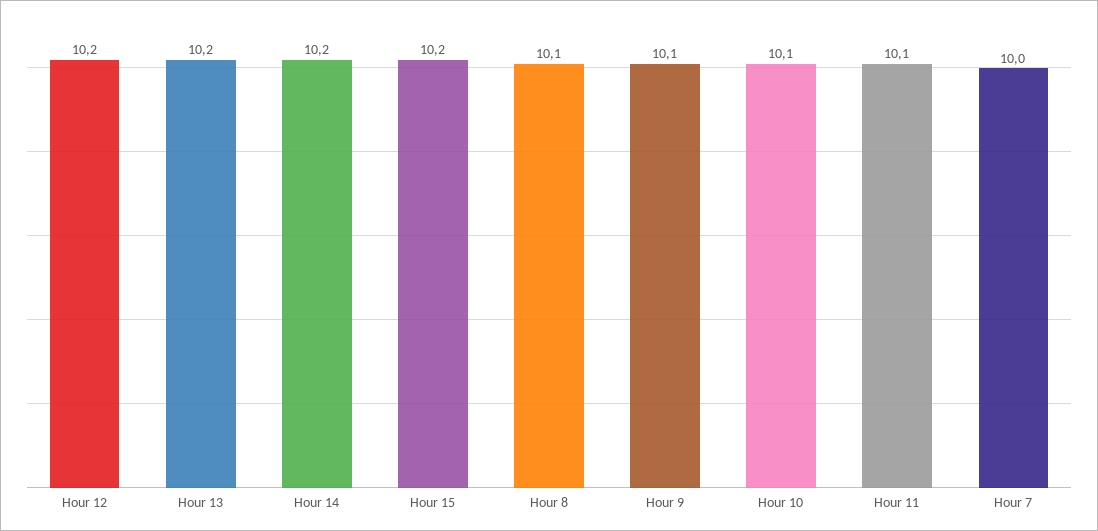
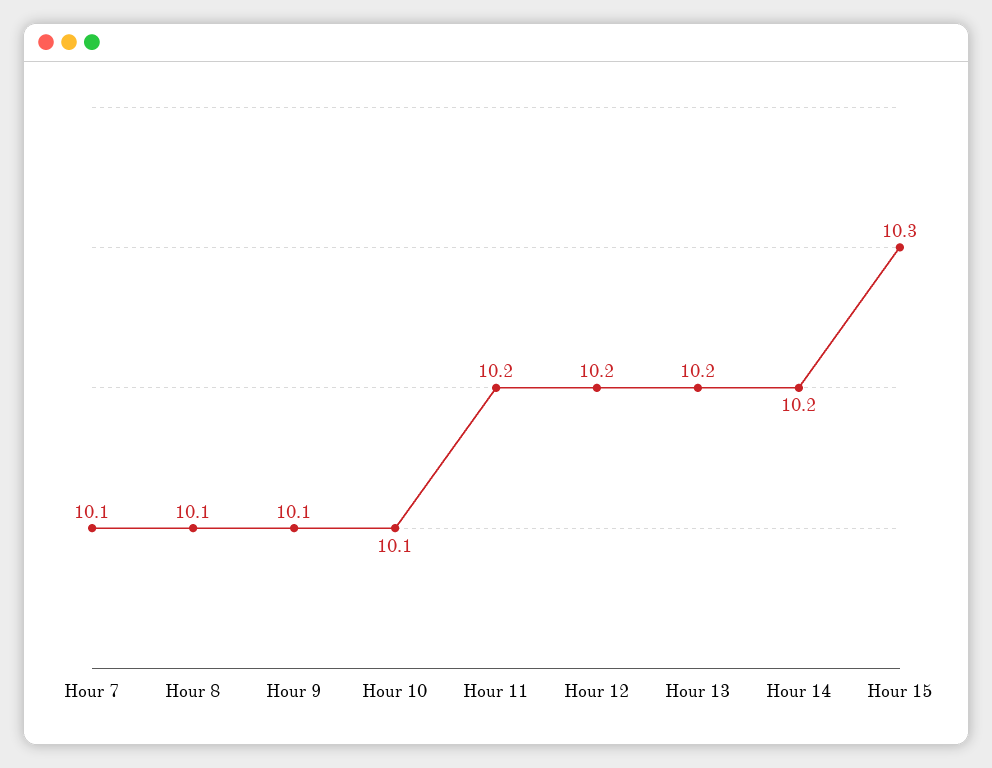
  {
    "Hour 12": 10.2,
    "Hour 13": 10.2,
    "Hour 14": 10.2,
-   "Hour 15": 10.2,
+   "Hour 15": 10.3,
    "Hour 8": 10.1,
    "Hour 9": 10.1,
    "Hour 10": 10.1,
-   "Hour 11": 10.1,
+   "Hour 11": 10.2,
-   "Hour 7": 10
+   "Hour 7": 10.1
  }

